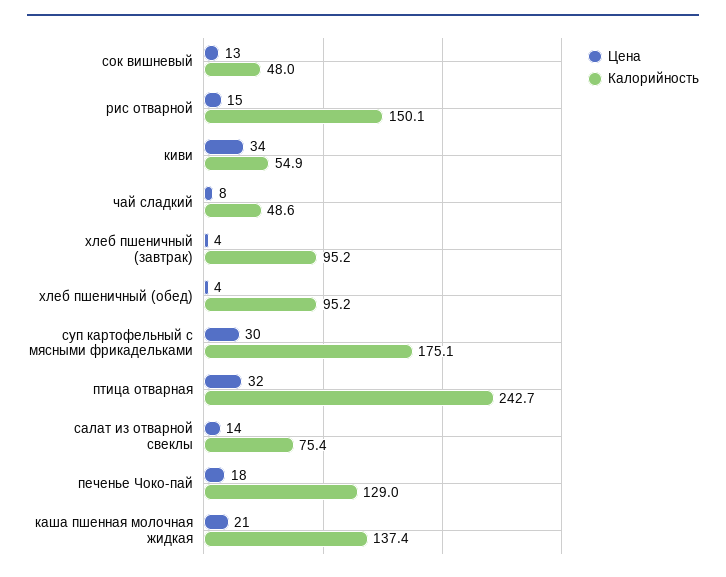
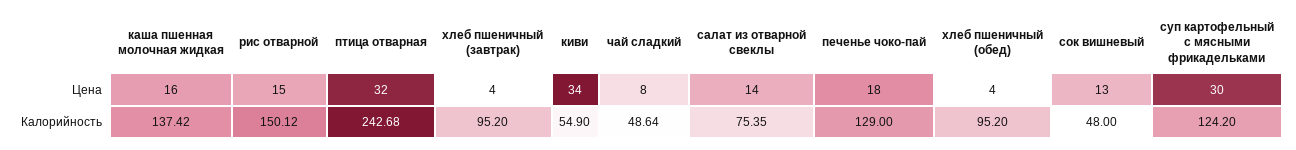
  {
    "Цена": {
      "сок вишневый": 13,
      "рис отварной": 15,
      "киви": 34,
      "чай сладкий": 8,
      "хлеб пшеничный (завтрак)": 4,
      "хлеб пшеничный (обед)": 4,
      "суп картофельный с мясными фрикадельками": 30,
      "птица отварная": 32,
      "салат из отварной свеклы": 14,
      "печенье Чоко-пай": 18,
-     "каша пшенная молочная жидкая": 21
+     "каша пшенная молочная жидкая": 16
    },
    "Калорийность": {
      "сок вишневый": 48,
      "рис отварной": 150.12,
      "киви": 54.9,
      "чай сладкий": 48.64,
      "хлеб пшеничный (завтрак)": 95.2,
      "хлеб пшеничный (обед)": 95.2,
-     "суп картофельный с мясными фрикадельками": 175.1,
+     "суп картофельный с мясными фрикадельками": 124.2,
      "птица отварная": 242.68,
      "салат из отварной свеклы": 75.35,
      "печенье Чоко-пай": 129,
      "каша пшенная молочная жидкая": 137.42
    }
  }

